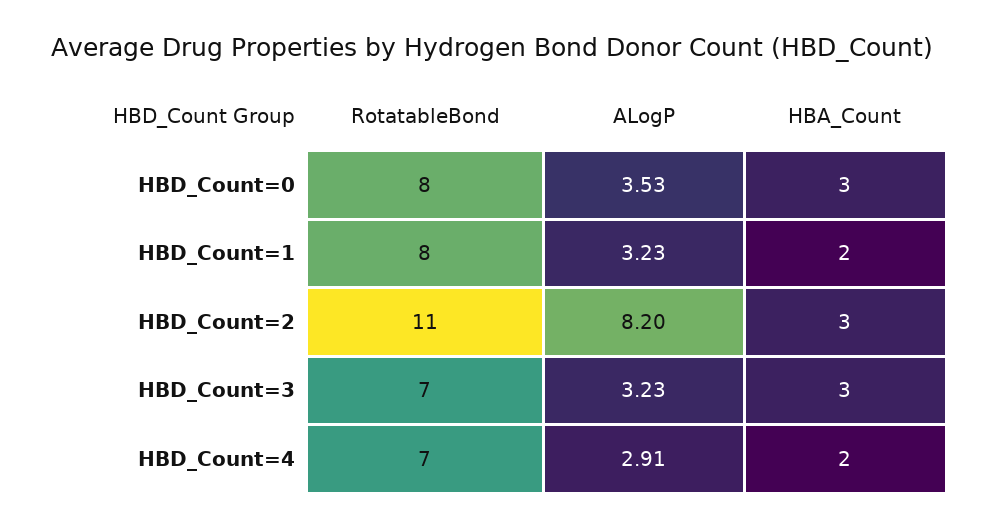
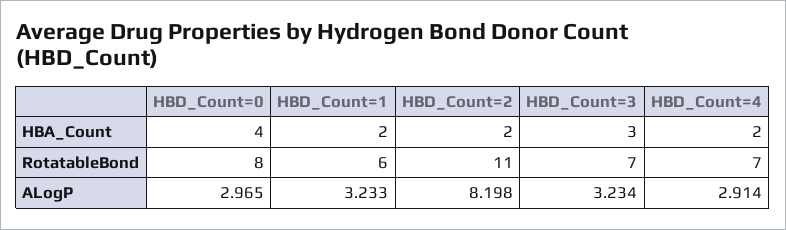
  {
    "RotatableBond": {
      "HBD_Count=0": 8,
-     "HBD_Count=1": 8,
+     "HBD_Count=1": 6,
      "HBD_Count=2": 11,
      "HBD_Count=3": 7,
      "HBD_Count=4": 7
    },
    "ALogP": {
-     "HBD_Count=0": 3.53,
+     "HBD_Count=0": 2.965,
      "HBD_Count=1": 3.233,
      "HBD_Count=2": 8.198,
      "HBD_Count=3": 3.234,
      "HBD_Count=4": 2.914
    },
    "HBA_Count": {
-     "HBD_Count=0": 3,
+     "HBD_Count=0": 4,
      "HBD_Count=1": 2,
-     "HBD_Count=2": 3,
+     "HBD_Count=2": 2,
      "HBD_Count=3": 3,
      "HBD_Count=4": 2
    }
  }

